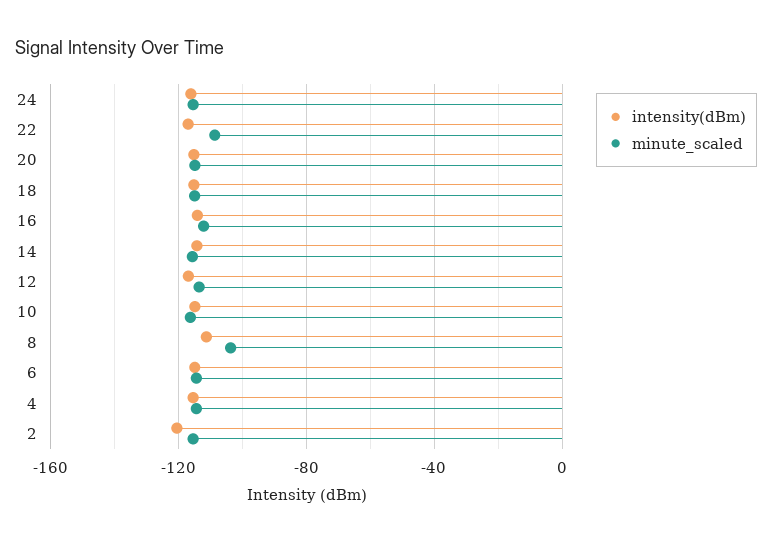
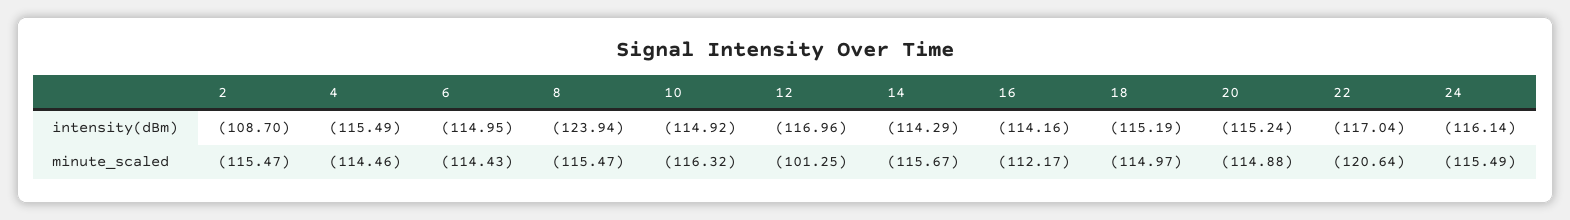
  {
    "intensity(dBm)": {
      "24": -116.14,
      "22": -117.04,
      "20": -115.24,
      "18": -115.19,
      "16": -114.16,
      "14": -114.29,
      "12": -116.96,
      "10": -114.92,
-     "8": -110,
+     "8": -123.94,
      "6": -114.95,
      "4": -115.49,
-     "2": -120
+     "2": -108.7
    },
    "minute_scaled": {
      "24": -115.49,
-     "22": -110,
+     "22": -120.64,
      "20": -114.88,
      "18": -114.97,
      "16": -112.17,
      "14": -115.67,
-     "12": -115,
+     "12": -101.25,
      "10": -116.32,
-     "8": -105,
+     "8": -115.47,
      "6": -114.43,
      "4": -114.46,
      "2": -115.47
    }
  }

